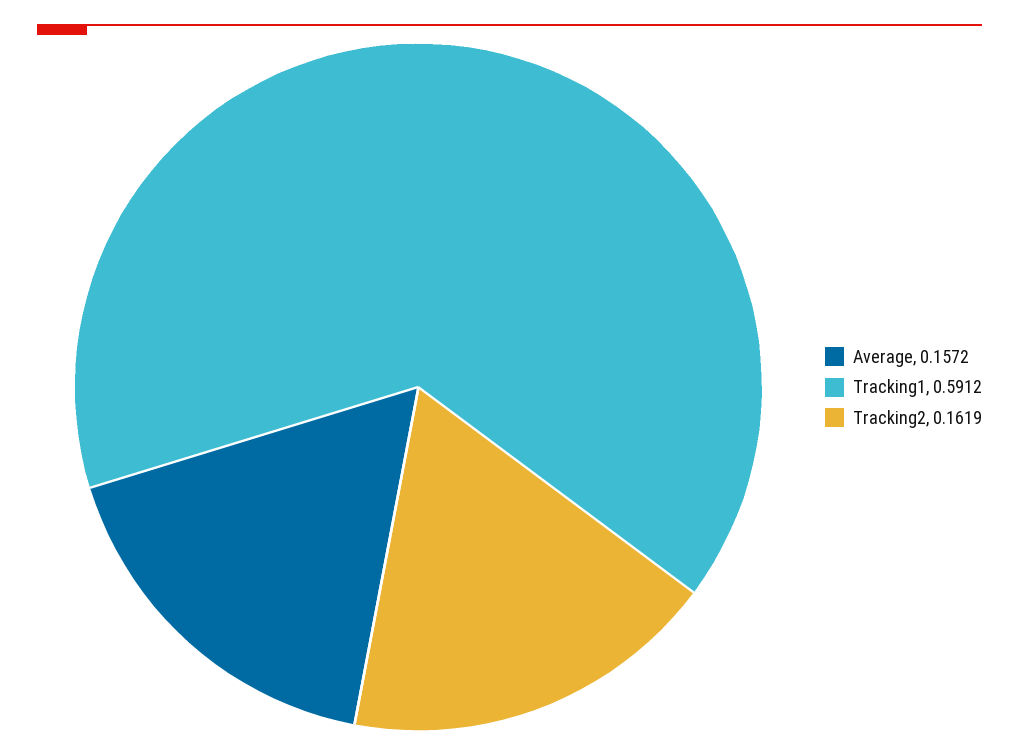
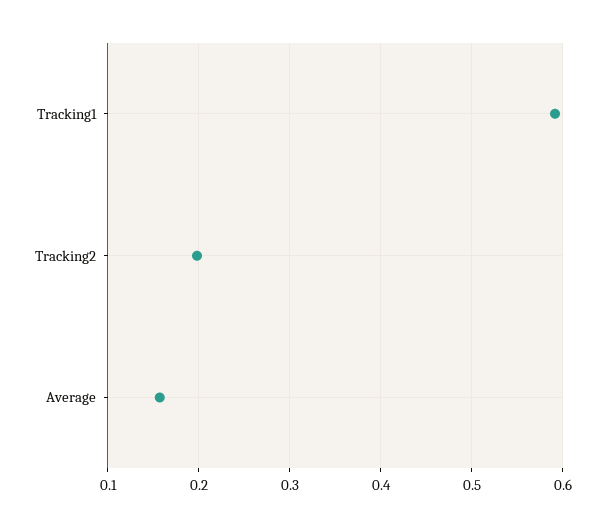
  {
    "Average": 0.1572,
    "Tracking1": 0.5912,
-   "Tracking2": 0.1619
+   "Tracking2": 0.2
  }

